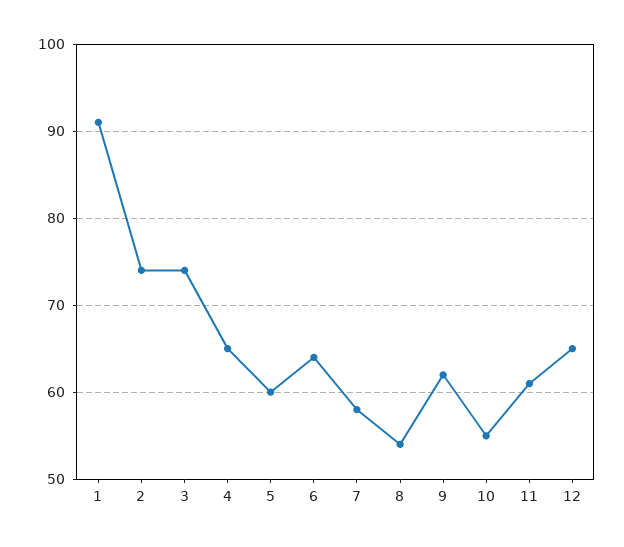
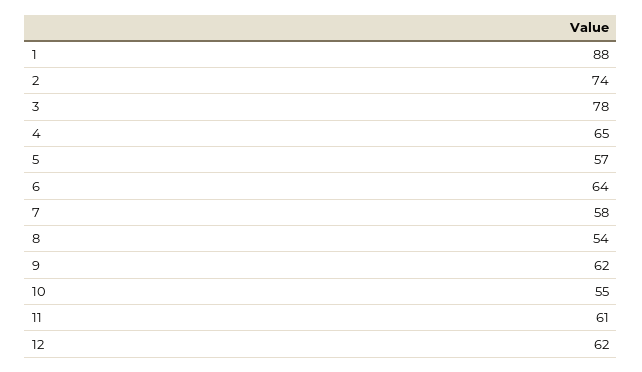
  {
-   "1": 91,
+   "1": 88,
    "2": 74,
-   "3": 74,
+   "3": 78,
    "4": 65,
-   "5": 60,
+   "5": 57,
    "6": 64,
    "7": 58,
    "8": 54,
    "9": 62,
    "10": 55,
    "11": 61,
-   "12": 65
+   "12": 62
  }

